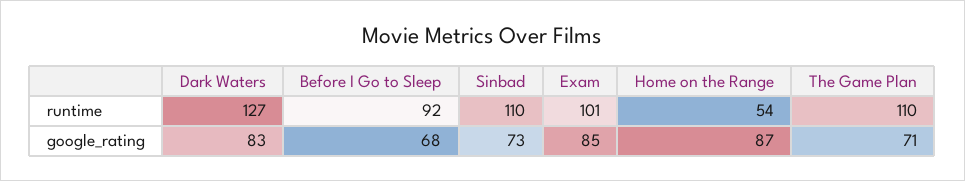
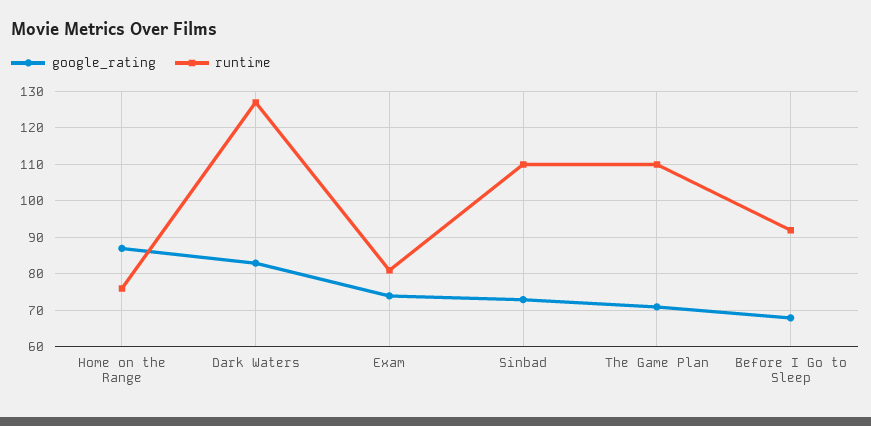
  {
    "runtime": {
      "Dark Waters": 127,
      "Before I Go to Sleep": 92,
      "Sinbad": 110,
-     "Exam": 101,
+     "Exam": 80,
-     "Home on the Range": 54,
+     "Home on the Range": 75,
      "The Game Plan": 110
    },
    "google_rating": {
      "Dark Waters": 83,
      "Before I Go to Sleep": 68,
      "Sinbad": 73,
-     "Exam": 85,
+     "Exam": 75,
      "Home on the Range": 87,
      "The Game Plan": 71
    }
  }

